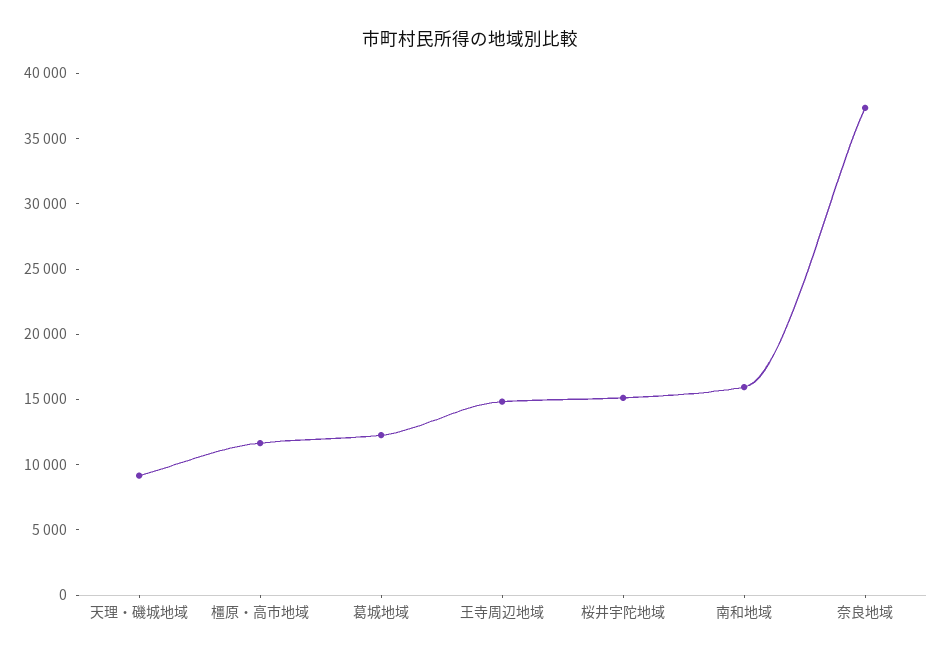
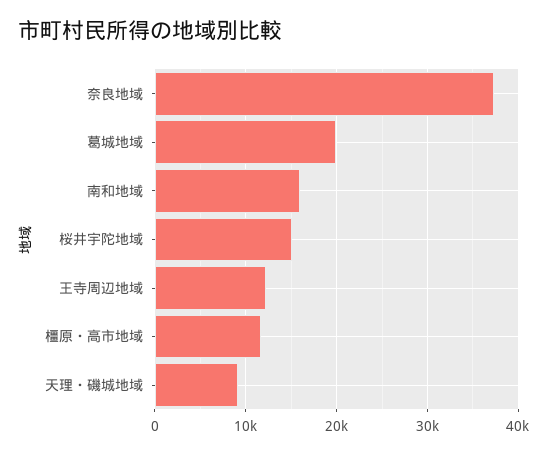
  {
    "天理・磯城地域": 9000,
    "橿原・高市地域": 12000,
-   "葛城地域": 12000,
+   "葛城地域": 20000,
-   "王寺周辺地域": 15000,
+   "王寺周辺地域": 12000,
    "桜井宇陀地域": 15000,
    "南和地域": 16000,
    "奈良地域": 37000
  }

